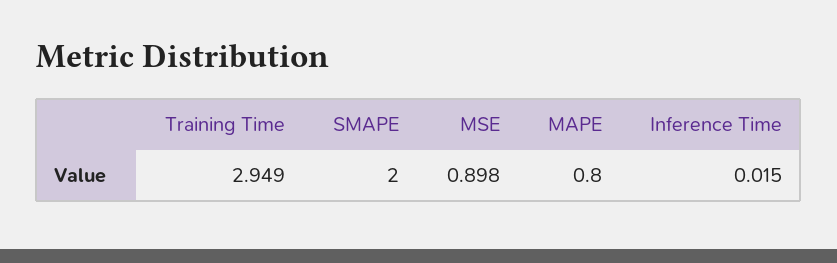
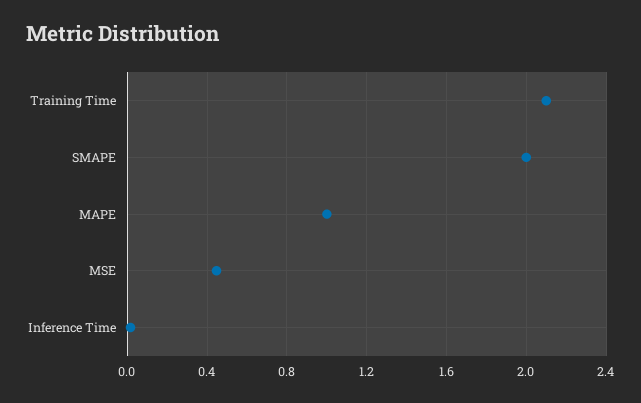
  {
-   "Training Time": 2.949,
+   "Training Time": 2.1,
    "SMAPE": 2,
-   "MSE": 0.898,
+   "MSE": 0.45,
-   "MAPE": 0.8,
+   "MAPE": 1,
    "Inference Time": 0.015
  }

